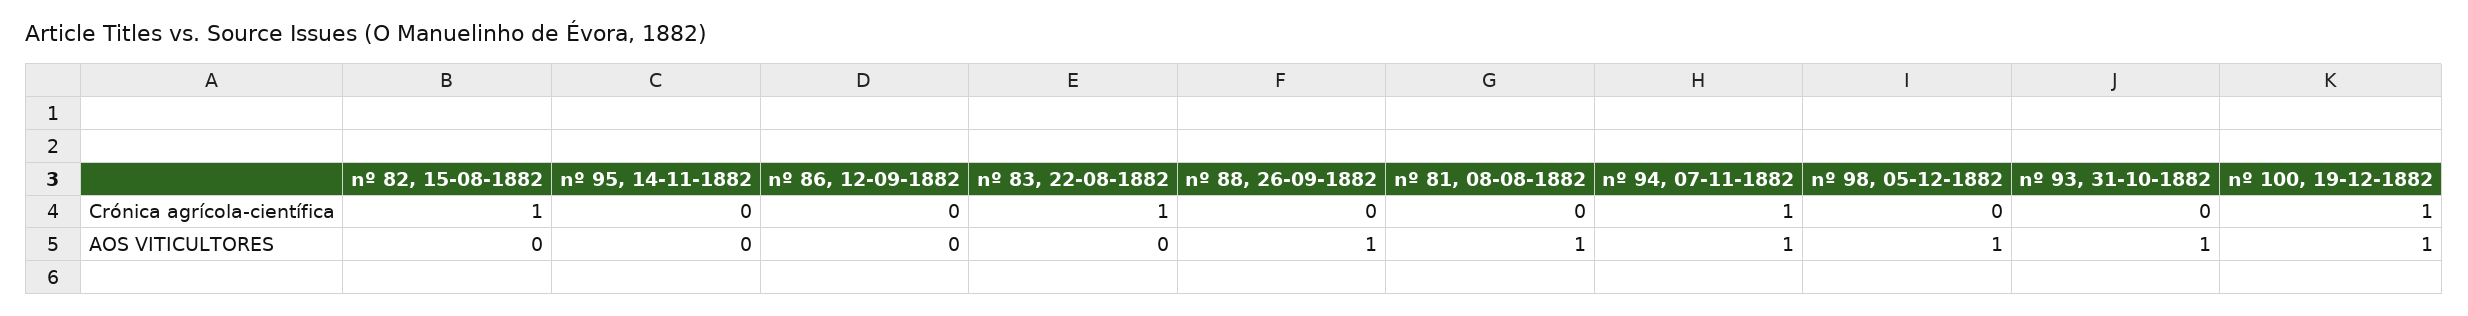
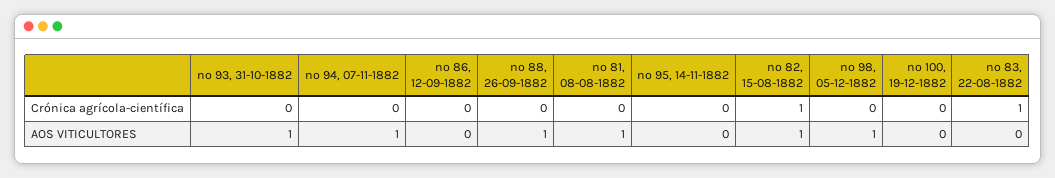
  {
    "nº 82, 15-08-1882": {
      "Crónica agrícola-científica": 1,
-     "AOS VITICULTORES": 0
+     "AOS VITICULTORES": 1
    },
    "nº 95, 14-11-1882": {
      "Crónica agrícola-científica": 0,
      "AOS VITICULTORES": 0
    },
    "nº 86, 12-09-1882": {
      "Crónica agrícola-científica": 0,
      "AOS VITICULTORES": 0
    },
    "nº 83, 22-08-1882": {
      "Crónica agrícola-científica": 1,
      "AOS VITICULTORES": 0
    },
    "nº 88, 26-09-1882": {
      "Crónica agrícola-científica": 0,
      "AOS VITICULTORES": 1
    },
    "nº 81, 08-08-1882": {
      "Crónica agrícola-científica": 0,
      "AOS VITICULTORES": 1
    },
    "nº 94, 07-11-1882": {
-     "Crónica agrícola-científica": 1,
+     "Crónica agrícola-científica": 0,
      "AOS VITICULTORES": 1
    },
    "nº 98, 05-12-1882": {
      "Crónica agrícola-científica": 0,
      "AOS VITICULTORES": 1
    },
    "nº 93, 31-10-1882": {
      "Crónica agrícola-científica": 0,
      "AOS VITICULTORES": 1
    },
    "nº 100, 19-12-1882": {
-     "Crónica agrícola-científica": 1,
+     "Crónica agrícola-científica": 0,
-     "AOS VITICULTORES": 1
+     "AOS VITICULTORES": 0
    }
  }

